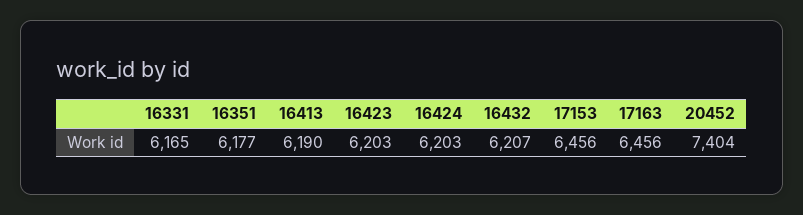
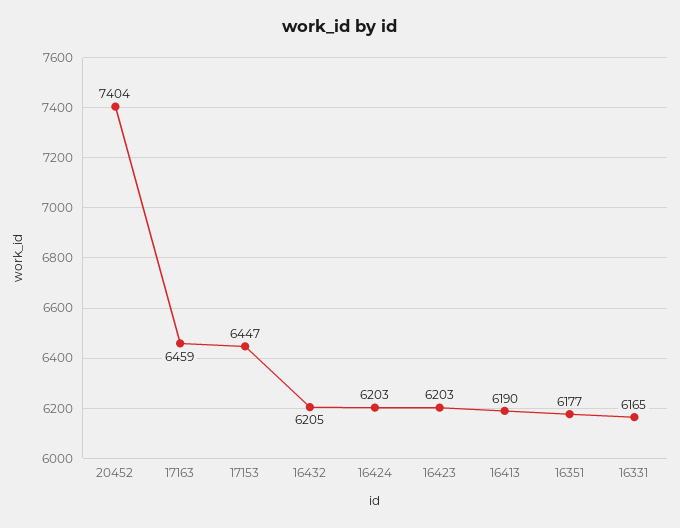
  {
    "16331": 6165,
    "16351": 6177,
    "16413": 6190,
    "16423": 6203,
    "16424": 6203,
-   "16432": 6207,
+   "16432": 6205,
-   "17153": 6456,
+   "17153": 6447,
-   "17163": 6456,
+   "17163": 6459,
    "20452": 7404
  }

